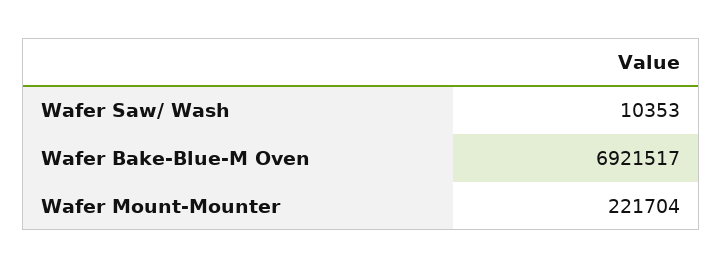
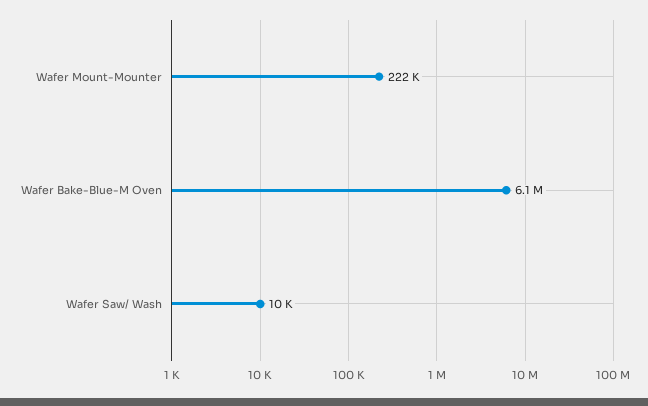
  {
    "Wafer Saw/ Wash": 10353,
-   "Wafer Bake-Blue-M Oven": 6921517,
+   "Wafer Bake-Blue-M Oven": 6100000,
    "Wafer Mount-Mounter": 221704
  }

